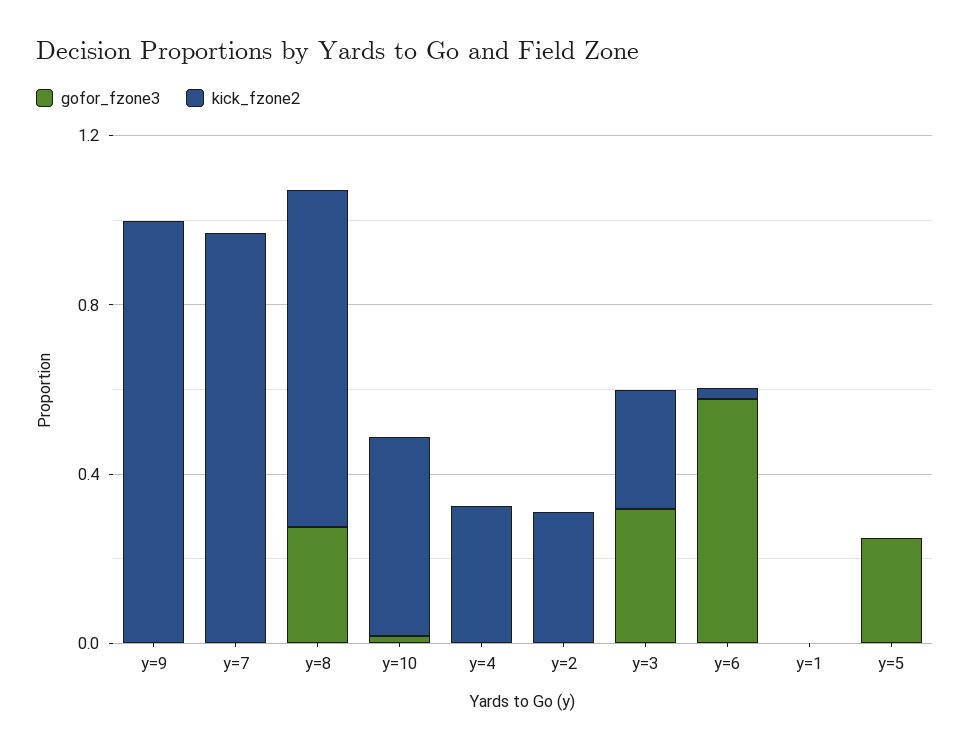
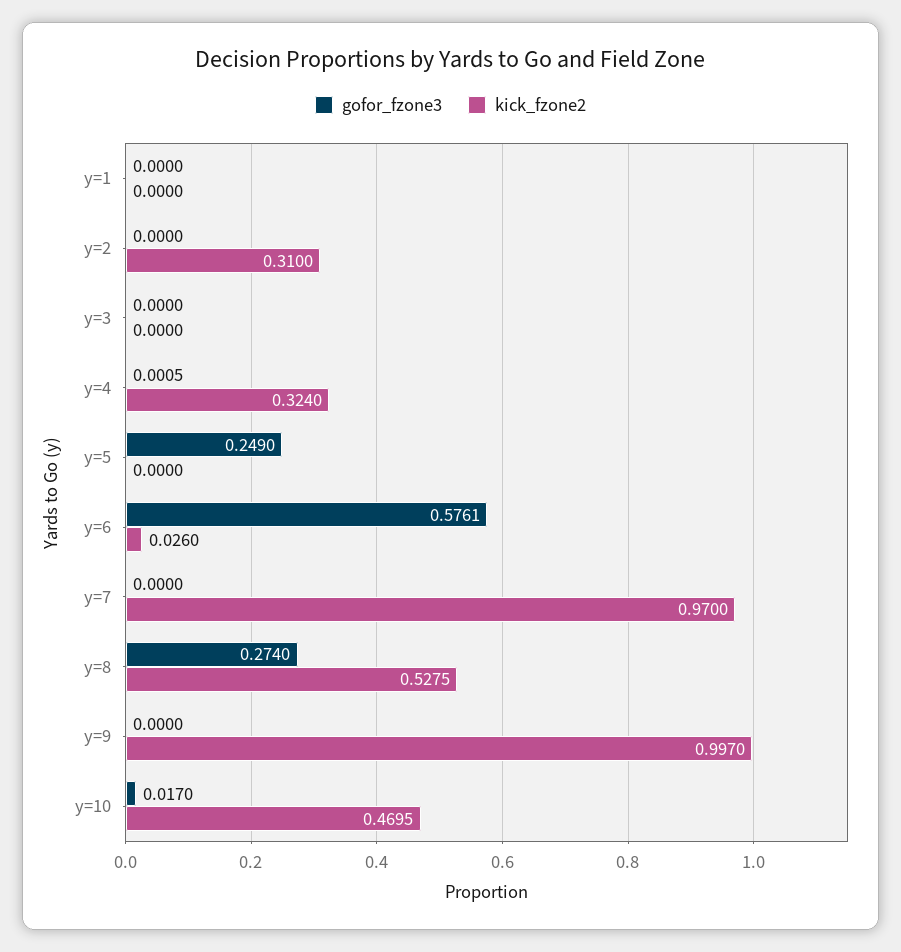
  {
    "gofor_fzone3": {
      "y=9": 0,
      "y=7": 0,
      "y=8": 0.274,
      "y=10": 0.017,
      "y=4": 0.0005,
      "y=2": 0,
-     "y=3": 0.3,
+     "y=3": 0,
      "y=6": 0.5761,
      "y=1": 0,
      "y=5": 0.249
    },
    "kick_fzone2": {
      "y=9": 0.997,
      "y=7": 0.97,
-     "y=8": 0.8,
+     "y=8": 0.5275,
      "y=10": 0.4695,
      "y=4": 0.324,
      "y=2": 0.31,
-     "y=3": 0.3,
+     "y=3": 0,
      "y=6": 0.026,
      "y=1": 0,
      "y=5": 0
    }
  }

